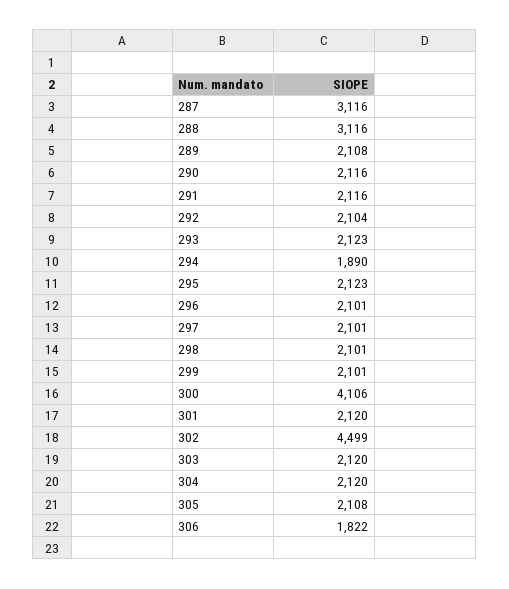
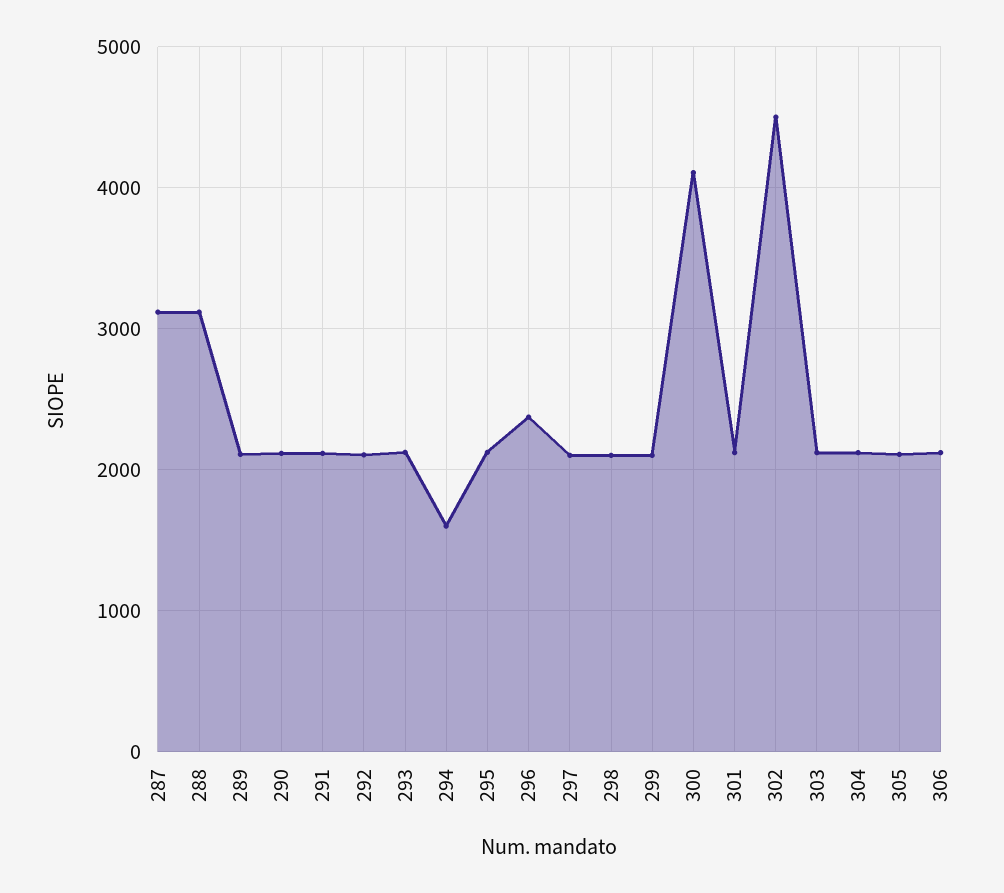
  {
    "287": 3116,
    "288": 3116,
    "289": 2108,
    "290": 2116,
    "291": 2116,
    "292": 2104,
    "293": 2123,
-   "294": 1890,
+   "294": 1600,
    "295": 2123,
-   "296": 2101,
+   "296": 2400,
    "297": 2101,
    "298": 2101,
    "299": 2101,
    "300": 4106,
    "301": 2120,
    "302": 4499,
    "303": 2120,
    "304": 2120,
    "305": 2108,
-   "306": 1822
+   "306": 2100
  }

